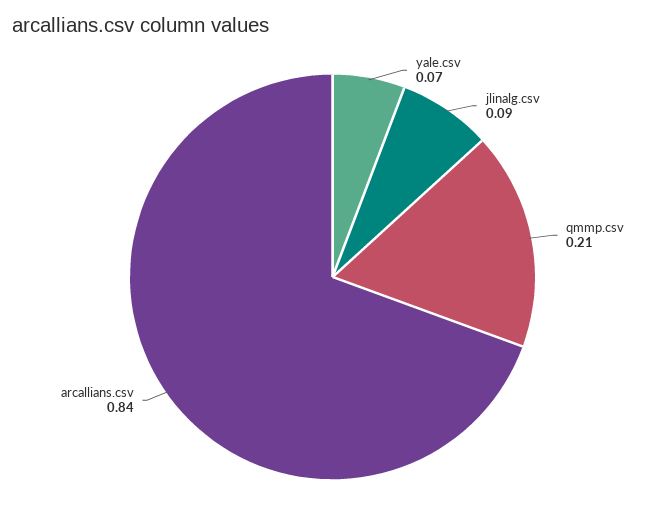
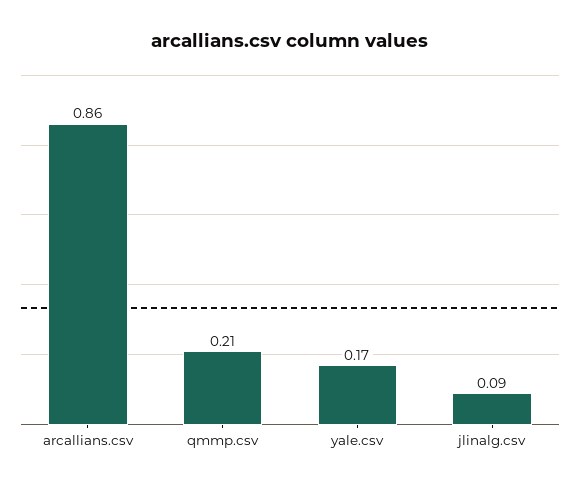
  {
-   "yale.csv": 0.07,
+   "yale.csv": 0.17,
    "jlinalg.csv": 0.09,
    "qmmp.csv": 0.21,
-   "arcallians.csv": 0.84
+   "arcallians.csv": 0.86
  }

